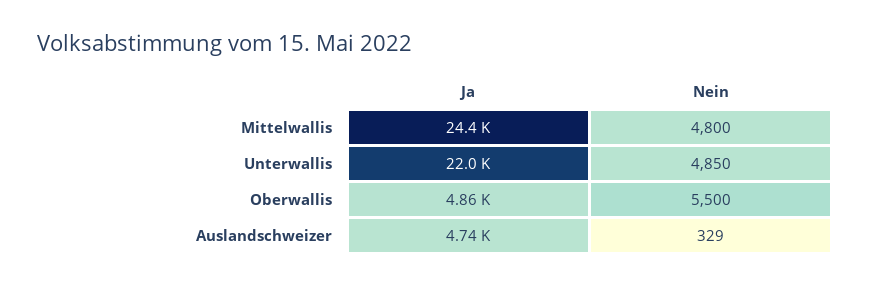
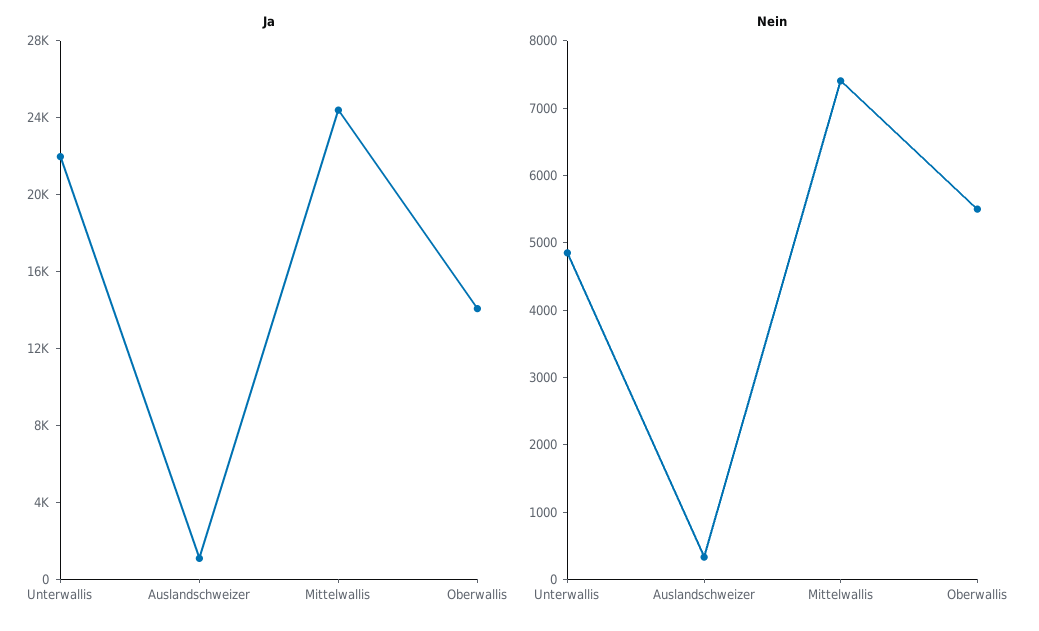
  {
    "Ja": {
      "Mittelwallis": 24400,
      "Unterwallis": 22000,
-     "Oberwallis": 4860,
+     "Oberwallis": 14000,
-     "Auslandschweizer": 4740
+     "Auslandschweizer": 1000
    },
    "Nein": {
-     "Mittelwallis": 4800,
+     "Mittelwallis": 7400,
      "Unterwallis": 4850,
      "Oberwallis": 5500,
      "Auslandschweizer": 329
    }
  }

